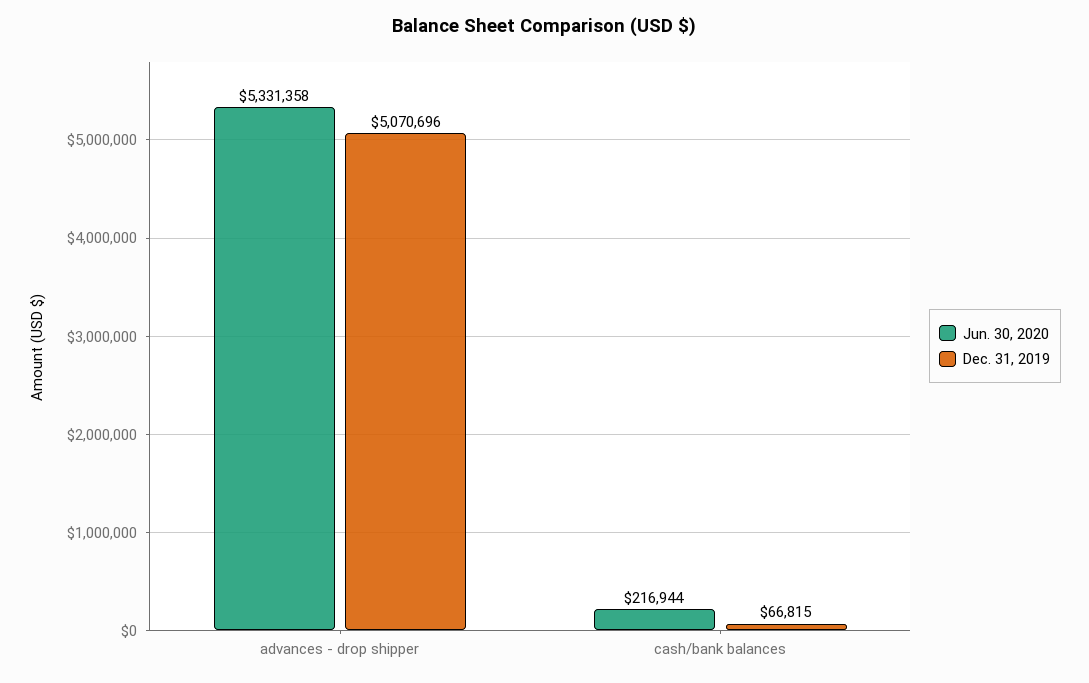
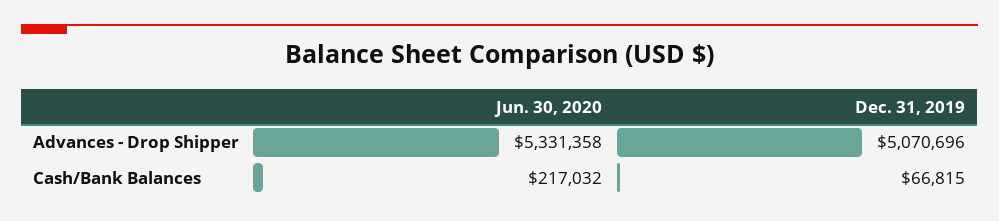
  {
    "Jun. 30, 2020": {
      "advances - drop shipper": 5331358,
-     "cash/bank balances": 216944
+     "cash/bank balances": 217032
    },
    "Dec. 31, 2019": {
      "advances - drop shipper": 5070696,
      "cash/bank balances": 66815
    }
  }

